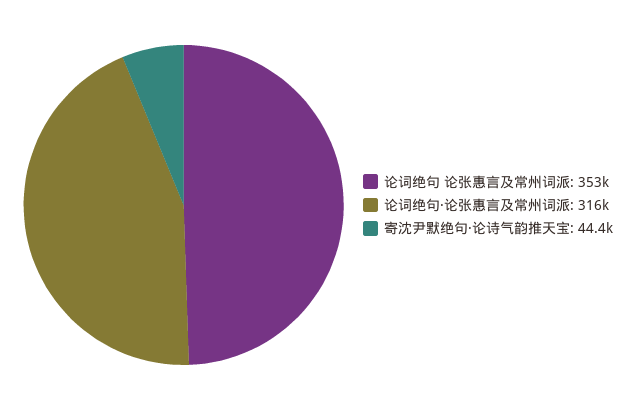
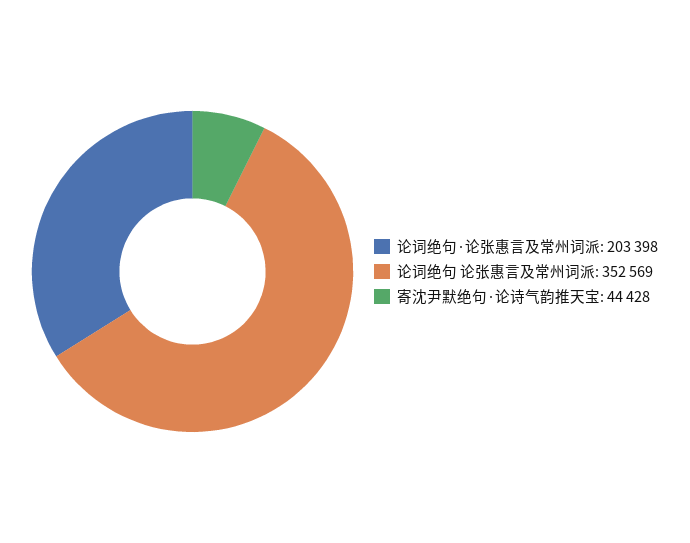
  {
    "论词绝句 论张惠言及常州词派": 352569,
-   "论词绝句·论张惠言及常州词派": 316000,
+   "论词绝句·论张惠言及常州词派": 203398,
    "寄沈尹默绝句·论诗气韵推天宝": 44428
  }

